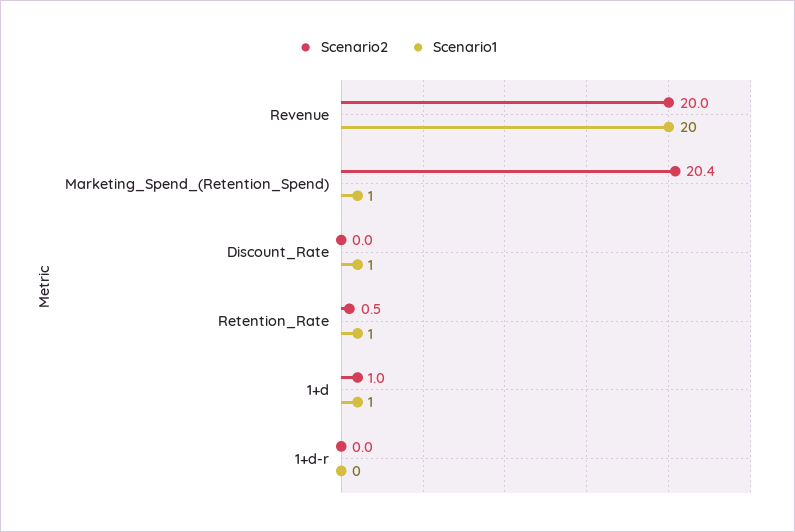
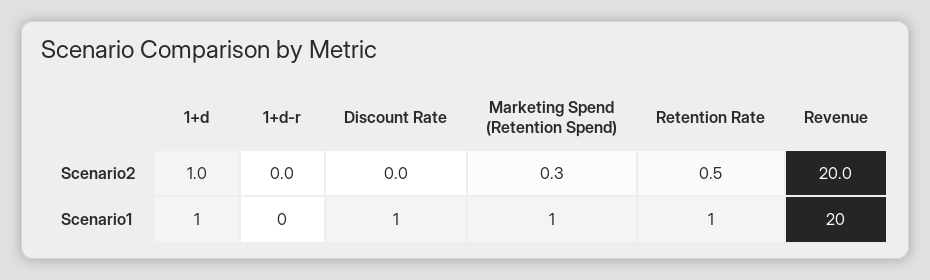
  {
    "Scenario2": {
      "Revenue": 20,
-     "Marketing_Spend_(Retention_Spend)": 20.4,
+     "Marketing_Spend_(Retention_Spend)": 0.3,
      "Discount_Rate": 0,
      "Retention_Rate": 0.5,
      "1+d": 1,
      "1+d-r": 0
    },
    "Scenario1": {
      "Revenue": 20,
      "Marketing_Spend_(Retention_Spend)": 1,
      "Discount_Rate": 1,
      "Retention_Rate": 1,
      "1+d": 1,
      "1+d-r": 0
    }
  }

